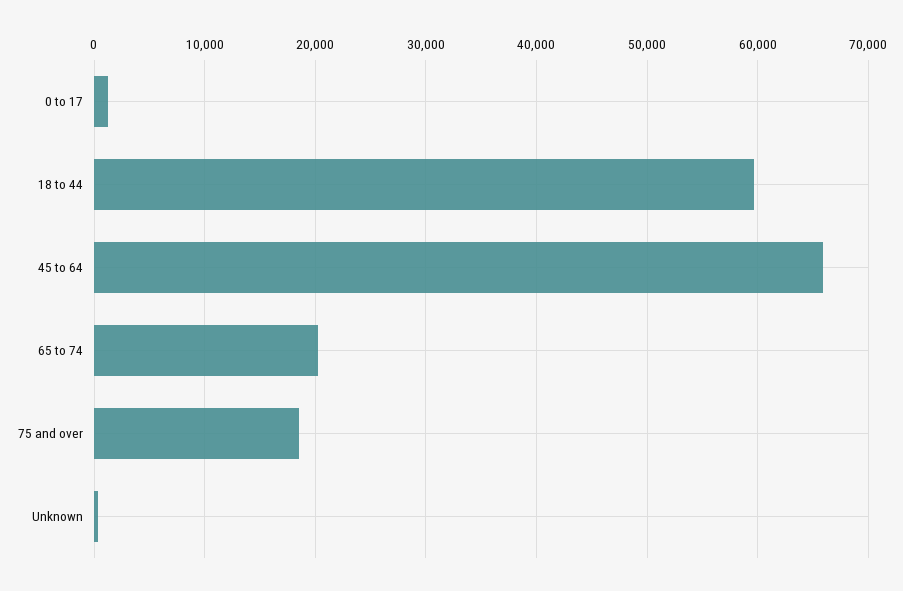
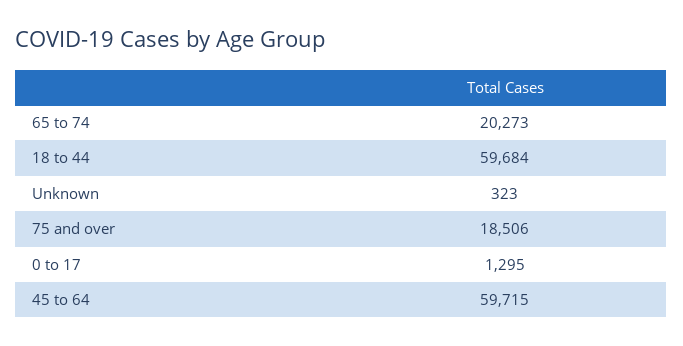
  {
    "0 to 17": 1295,
    "18 to 44": 59684,
-   "45 to 64": 66000,
+   "45 to 64": 59715,
    "65 to 74": 20273,
    "75 and over": 18506,
    "Unknown": 323
  }

